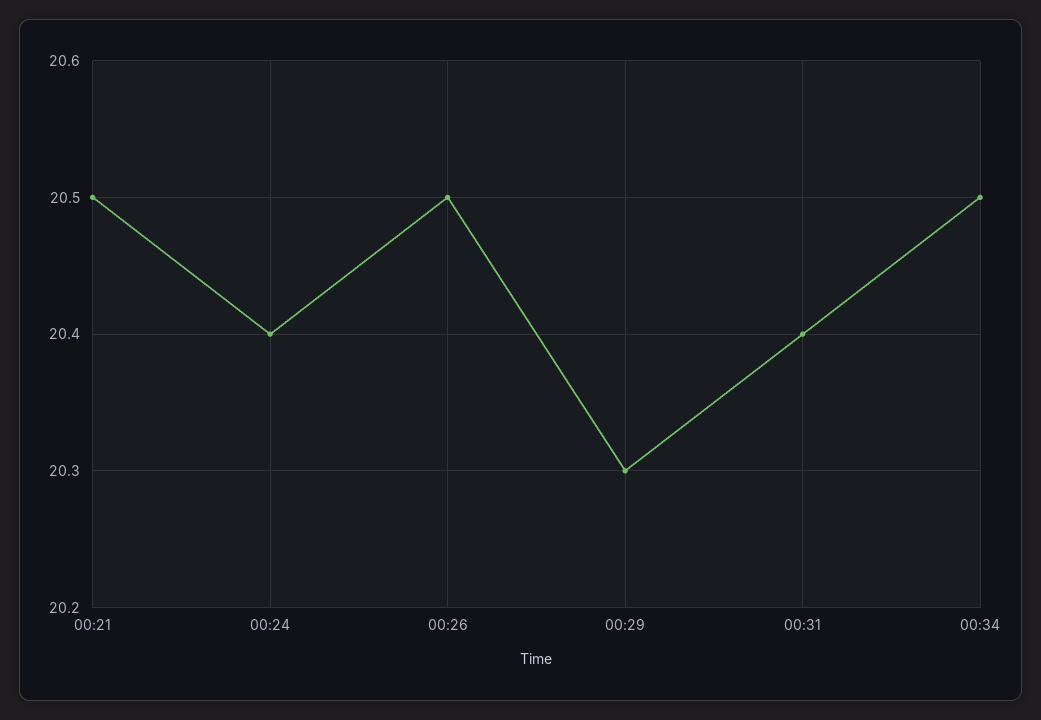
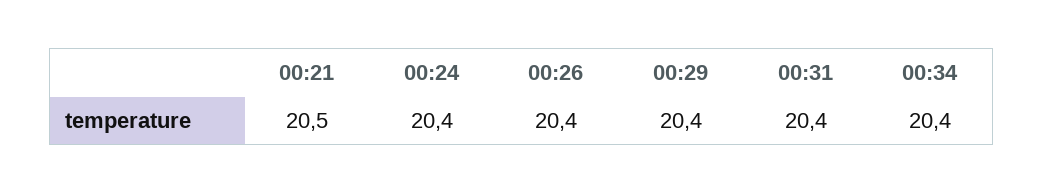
  {
    "00:21": 20.5,
    "00:24": 20.4,
-   "00:26": 20.5,
+   "00:26": 20.4,
-   "00:29": 20.3,
+   "00:29": 20.4,
    "00:31": 20.4,
-   "00:34": 20.5
+   "00:34": 20.4
  }

